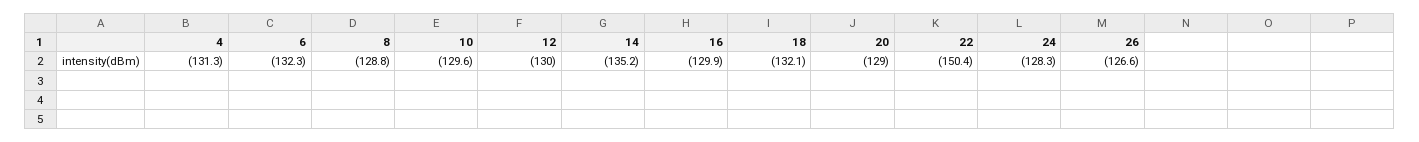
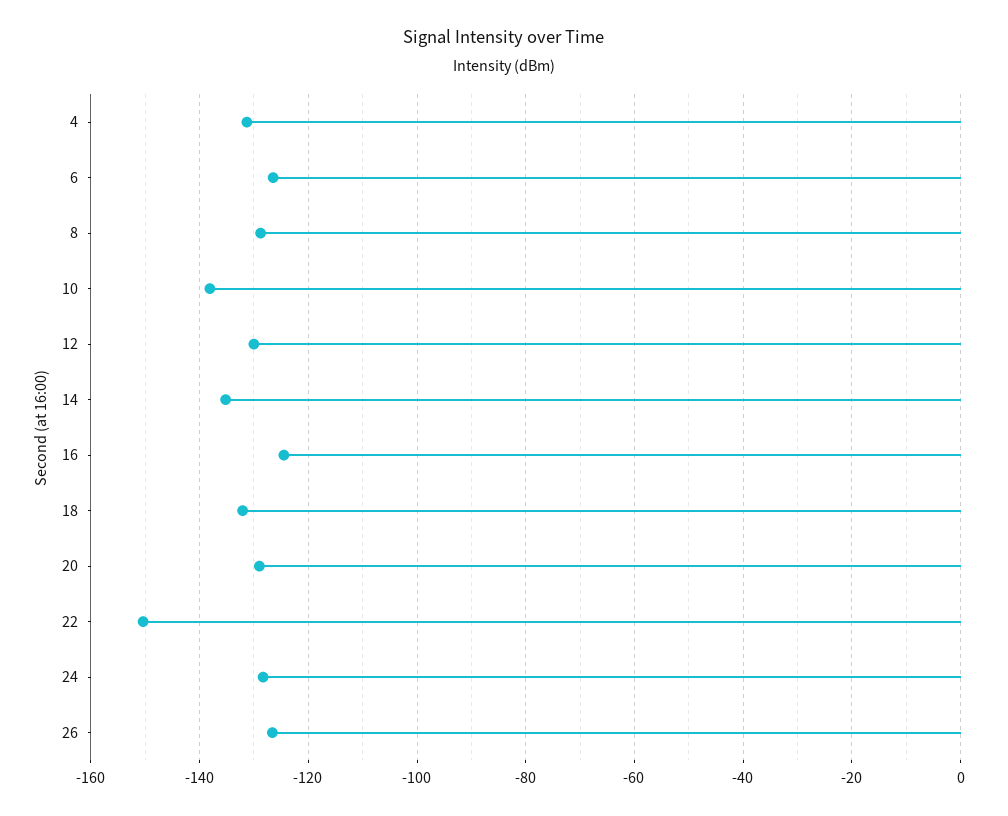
  {
    "4": -131.3,
-   "6": -132.3,
+   "6": -126,
    "8": -128.8,
-   "10": -129.6,
+   "10": -138,
    "12": -130,
    "14": -135.2,
-   "16": -129.9,
+   "16": -124,
    "18": -132.1,
    "20": -129,
    "22": -150.4,
    "24": -128.3,
    "26": -126.6
  }

